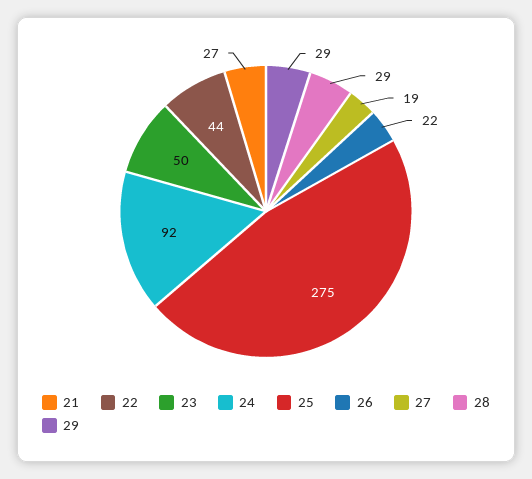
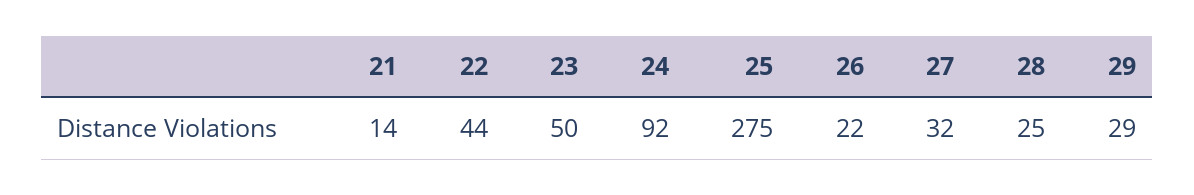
  {
-   "21": 27,
+   "21": 14,
    "22": 44,
    "23": 50,
    "24": 92,
    "25": 275,
    "26": 22,
-   "27": 19,
+   "27": 32,
-   "28": 29,
+   "28": 25,
    "29": 29
  }

